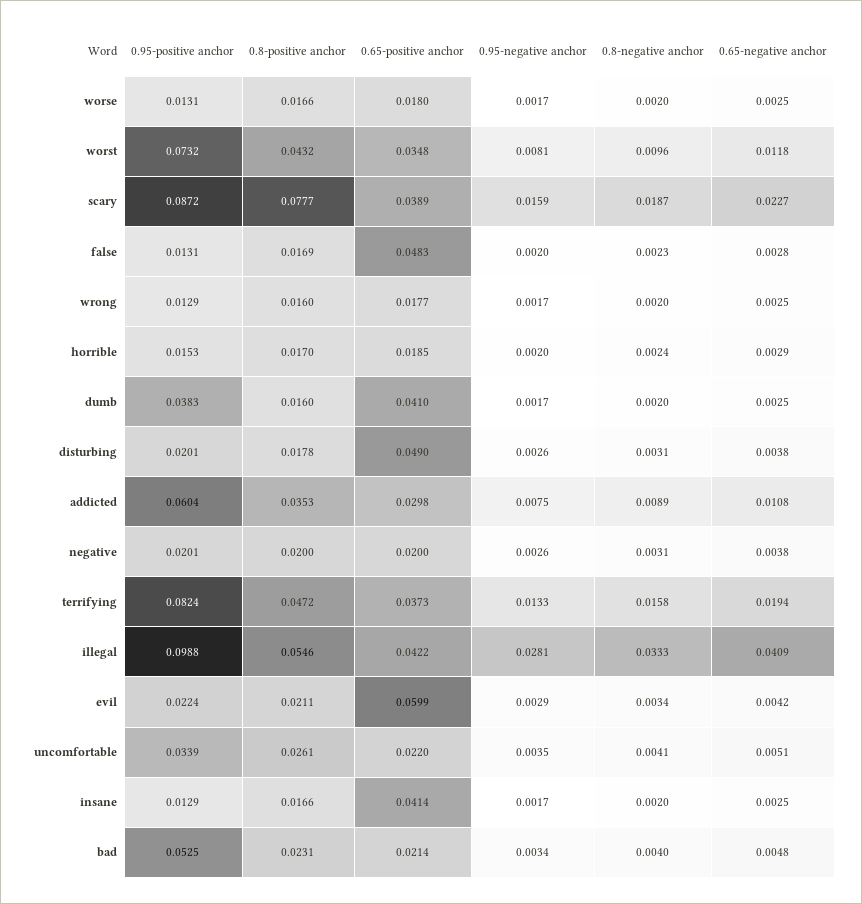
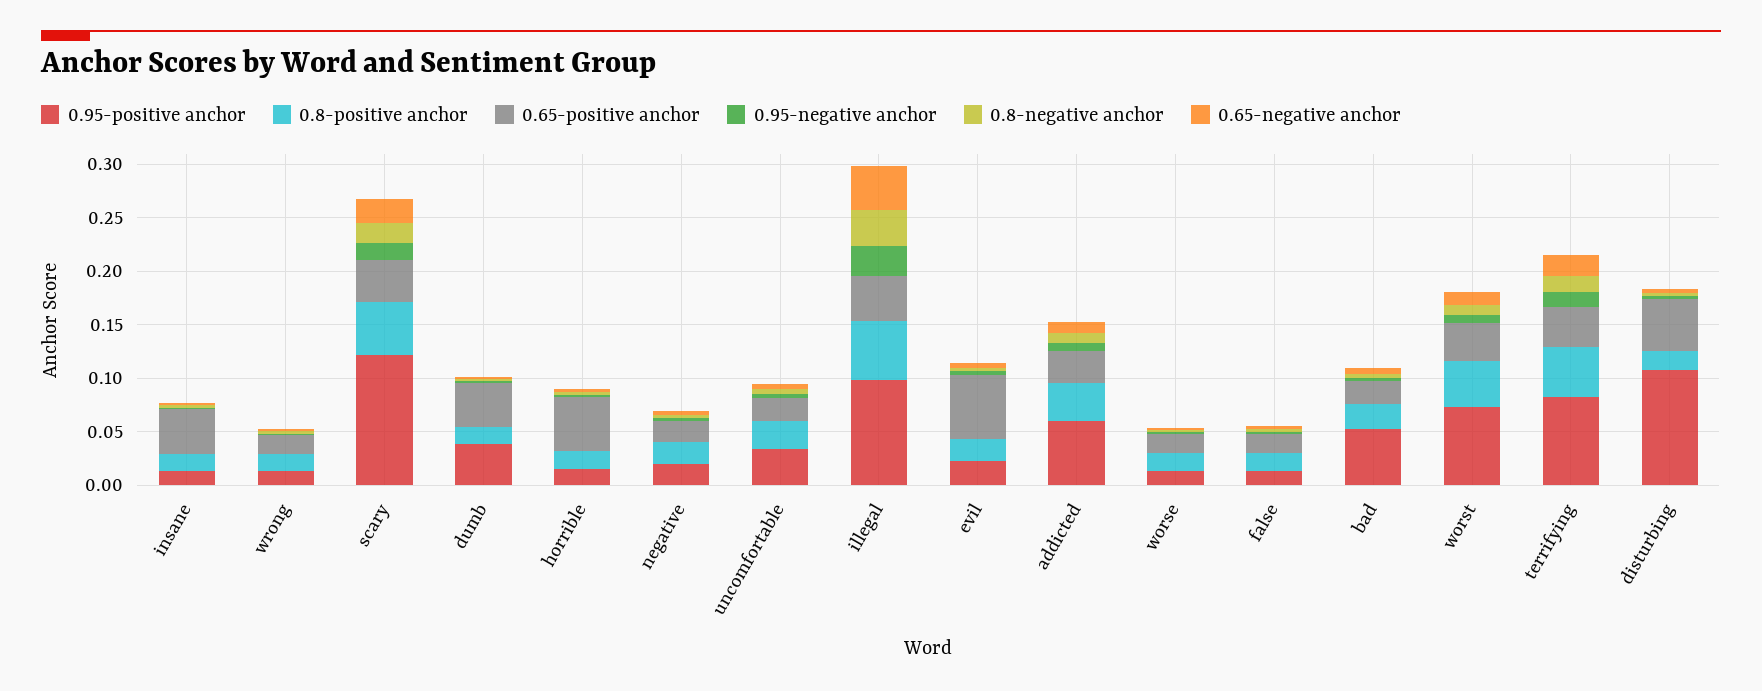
  {
    "0.95-positive anchor": {
      "worse": 0.0131,
      "worst": 0.0732,
-     "scary": 0.0872,
+     "scary": 0.12,
      "false": 0.0131,
      "wrong": 0.0129,
      "horrible": 0.0153,
      "dumb": 0.0383,
-     "disturbing": 0.0201,
+     "disturbing": 0.11,
      "addicted": 0.0604,
      "negative": 0.0201,
      "terrifying": 0.0824,
      "illegal": 0.0988,
      "evil": 0.0224,
      "uncomfortable": 0.0339,
      "insane": 0.0129,
      "bad": 0.0525
    },
    "0.8-positive anchor": {
      "worse": 0.0166,
      "worst": 0.0432,
-     "scary": 0.0777,
+     "scary": 0.05,
      "false": 0.0169,
      "wrong": 0.016,
      "horrible": 0.017,
      "dumb": 0.016,
      "disturbing": 0.0178,
      "addicted": 0.0353,
      "negative": 0.02,
      "terrifying": 0.0472,
      "illegal": 0.0546,
      "evil": 0.0211,
      "uncomfortable": 0.0261,
      "insane": 0.0166,
      "bad": 0.0231
    },
    "0.65-positive anchor": {
      "worse": 0.018,
      "worst": 0.0348,
      "scary": 0.0389,
-     "false": 0.0483,
+     "false": 0.02,
      "wrong": 0.0177,
-     "horrible": 0.0185,
+     "horrible": 0.05,
      "dumb": 0.041,
      "disturbing": 0.049,
      "addicted": 0.0298,
      "negative": 0.02,
      "terrifying": 0.0373,
      "illegal": 0.0422,
      "evil": 0.0599,
      "uncomfortable": 0.022,
      "insane": 0.0414,
      "bad": 0.0214
    },
    "0.95-negative anchor": {
      "worse": 0.0017,
      "worst": 0.0081,
      "scary": 0.0159,
      "false": 0.002,
      "wrong": 0.0017,
      "horrible": 0.002,
      "dumb": 0.0017,
      "disturbing": 0.0026,
      "addicted": 0.0075,
      "negative": 0.0026,
      "terrifying": 0.0133,
      "illegal": 0.0281,
      "evil": 0.0029,
      "uncomfortable": 0.0035,
      "insane": 0.0017,
      "bad": 0.0034
    },
    "0.8-negative anchor": {
      "worse": 0.002,
      "worst": 0.0096,
      "scary": 0.0187,
      "false": 0.0023,
      "wrong": 0.002,
      "horrible": 0.0024,
      "dumb": 0.002,
      "disturbing": 0.0031,
      "addicted": 0.0089,
      "negative": 0.0031,
      "terrifying": 0.0158,
      "illegal": 0.0333,
      "evil": 0.0034,
      "uncomfortable": 0.0041,
      "insane": 0.002,
      "bad": 0.004
    },
    "0.65-negative anchor": {
      "worse": 0.0025,
      "worst": 0.0118,
      "scary": 0.0227,
      "false": 0.0028,
      "wrong": 0.0025,
      "horrible": 0.0029,
      "dumb": 0.0025,
      "disturbing": 0.0038,
      "addicted": 0.0108,
      "negative": 0.0038,
      "terrifying": 0.0194,
      "illegal": 0.0409,
      "evil": 0.0042,
      "uncomfortable": 0.0051,
      "insane": 0.0025,
      "bad": 0.0048
    }
  }

